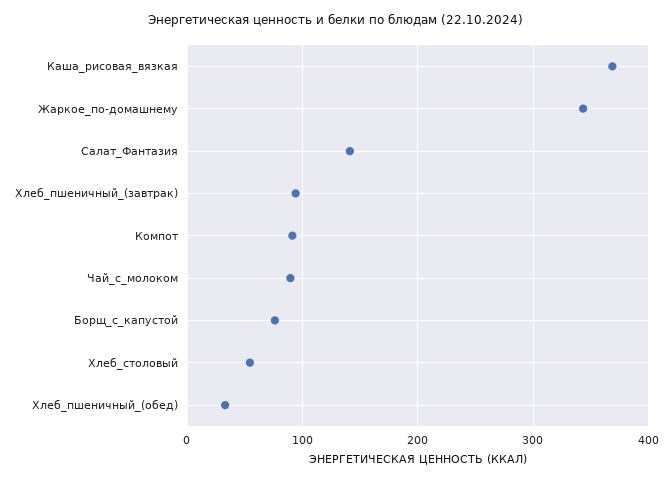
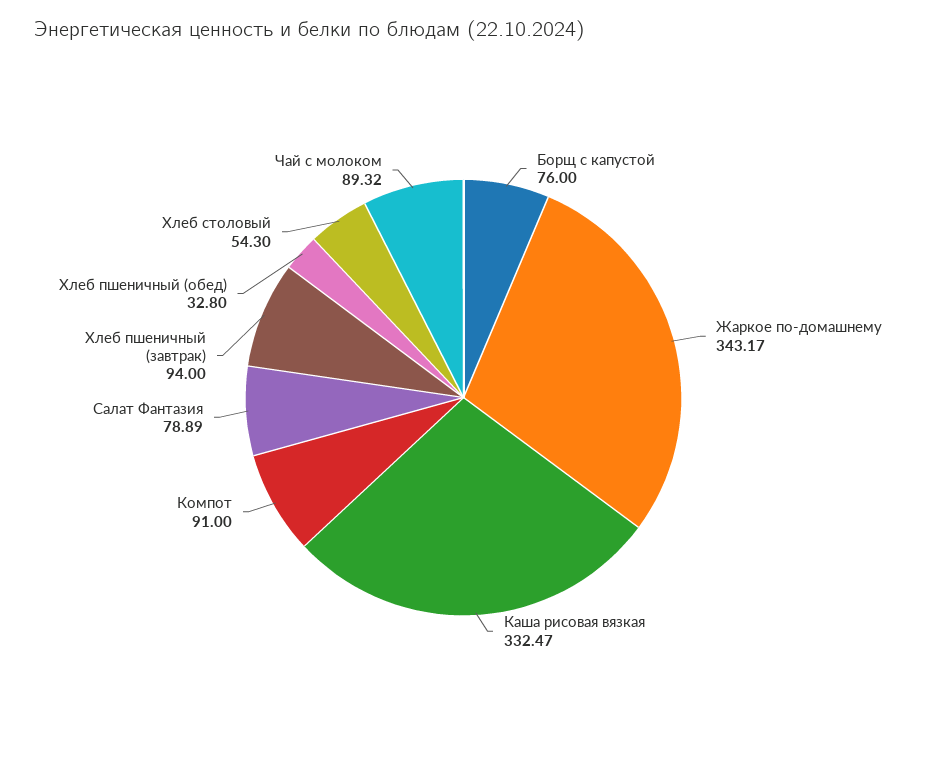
  {
-   "Каша_рисовая_вязкая": 370,
+   "Каша_рисовая_вязкая": 332.47,
    "Жаркое_по-домашнему": 343.17,
-   "Салат_Фантазия": 140,
+   "Салат_Фантазия": 78.89,
    "Хлеб_пшеничный_(завтрак)": 94,
    "Компот": 91,
    "Чай_с_молоком": 89.32,
    "Борщ_с_капустой": 76,
    "Хлеб_столовый": 54.3,
    "Хлеб_пшеничный_(обед)": 32.8
  }

